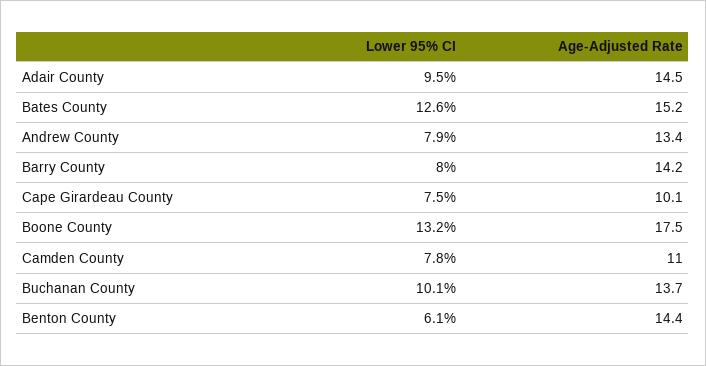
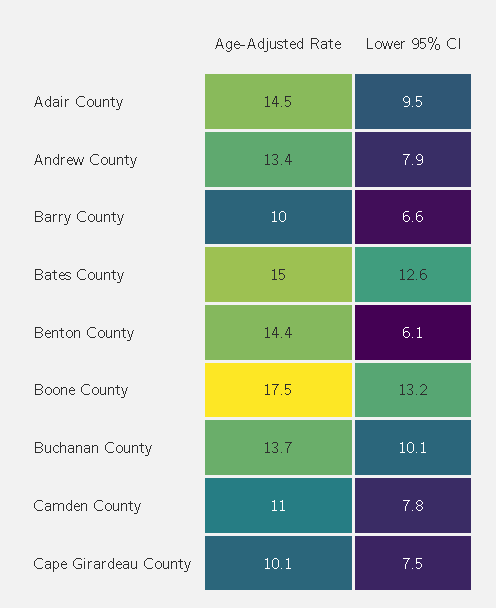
  {
    "Lower 95% CI": {
      "Adair County": 9.5,
      "Bates County": 12.6,
      "Andrew County": 7.9,
-     "Barry County": 8,
+     "Barry County": 6.6,
      "Cape Girardeau County": 7.5,
      "Boone County": 13.2,
      "Camden County": 7.8,
      "Buchanan County": 10.1,
      "Benton County": 6.1
    },
    "Age-Adjusted Rate": {
      "Adair County": 14.5,
-     "Bates County": 15.2,
+     "Bates County": 15,
      "Andrew County": 13.4,
-     "Barry County": 14.2,
+     "Barry County": 10,
      "Cape Girardeau County": 10.1,
      "Boone County": 17.5,
      "Camden County": 11,
      "Buchanan County": 13.7,
      "Benton County": 14.4
    }
  }

